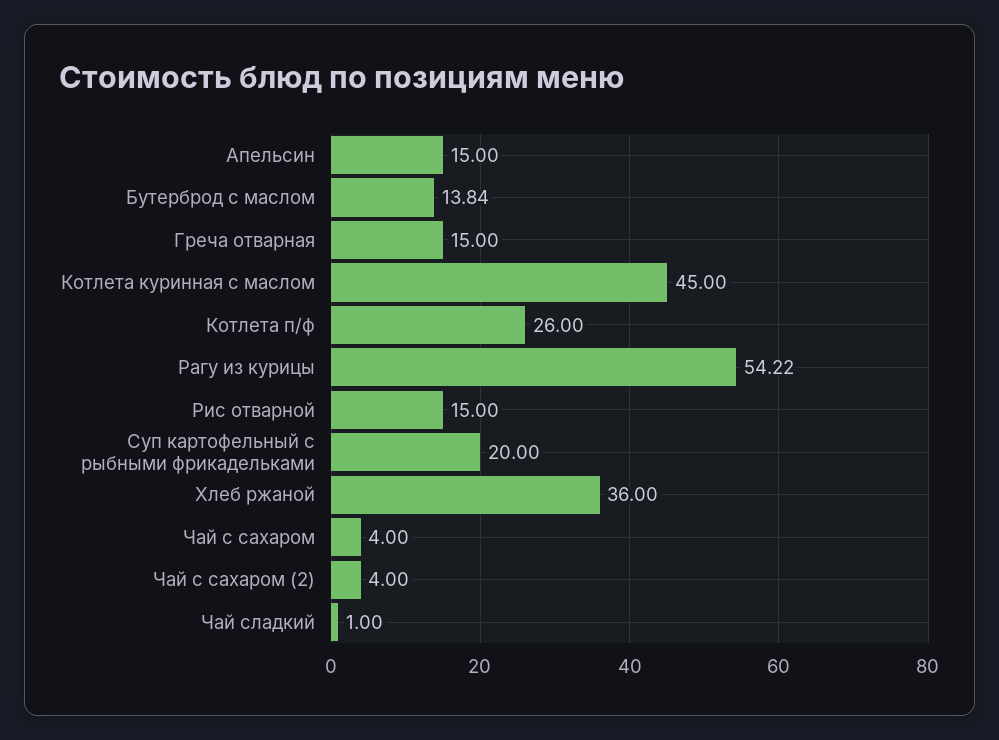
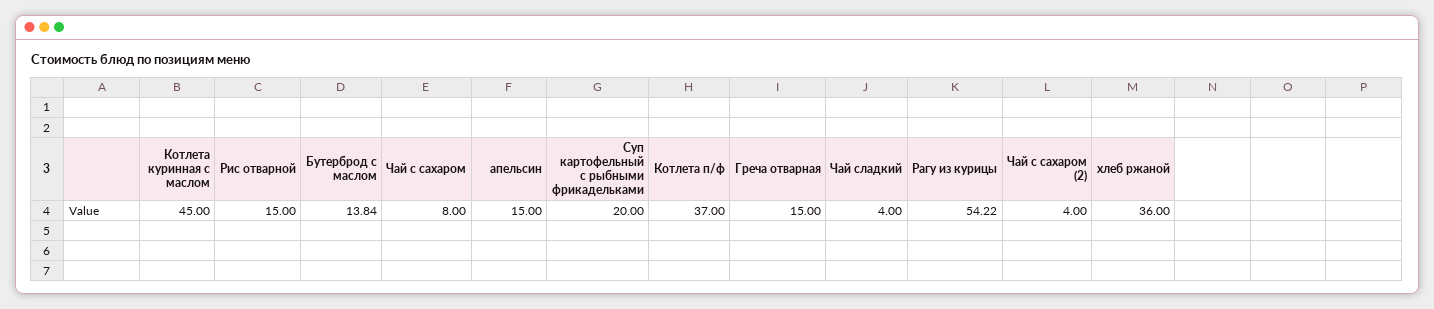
  {
    "Апельсин": 15,
    "Бутерброд с маслом": 13.84,
    "Греча отварная": 15,
    "Котлета куринная с маслом": 45,
-   "Котлета п/ф": 26,
+   "Котлета п/ф": 37,
    "Рагу из курицы": 54.22,
    "Рис отварной": 15,
    "Суп картофельный с рыбными фрикадельками": 20,
    "Хлеб ржаной": 36,
-   "Чай с сахаром": 4,
+   "Чай с сахаром": 8,
    "Чай с сахаром (2)": 4,
-   "Чай сладкий": 1
+   "Чай сладкий": 4
  }

